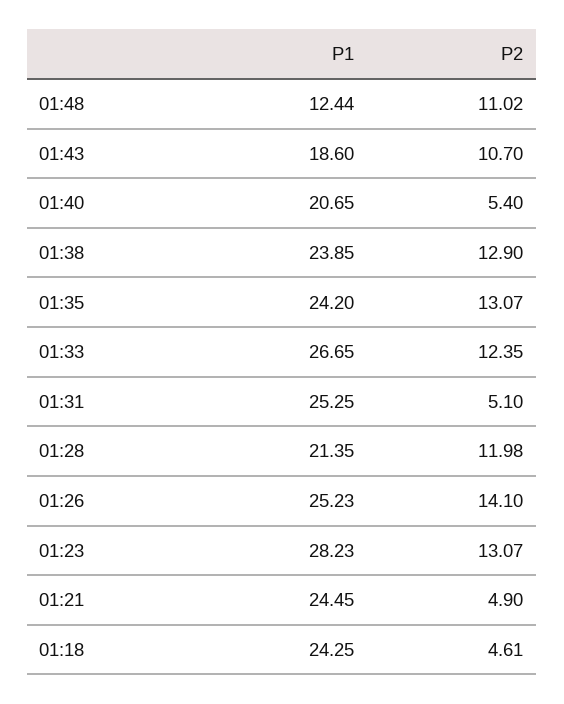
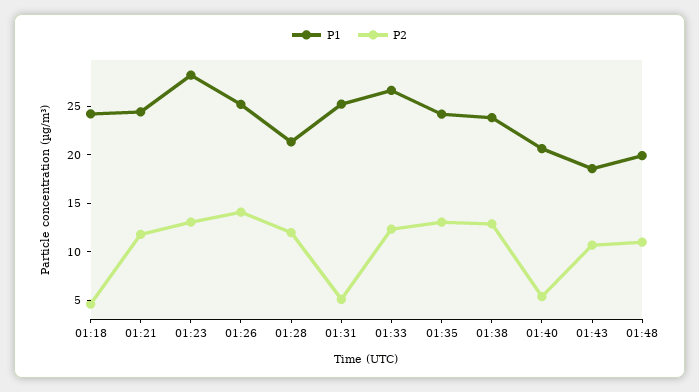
  {
    "P1": {
-     "01:48": 12.44,
+     "01:48": 20,
      "01:43": 18.6,
      "01:40": 20.65,
      "01:38": 23.85,
      "01:35": 24.2,
      "01:33": 26.65,
      "01:31": 25.25,
      "01:28": 21.35,
      "01:26": 25.23,
      "01:23": 28.23,
      "01:21": 24.45,
      "01:18": 24.25
    },
    "P2": {
      "01:48": 11.02,
      "01:43": 10.7,
      "01:40": 5.4,
      "01:38": 12.9,
      "01:35": 13.07,
      "01:33": 12.35,
      "01:31": 5.1,
      "01:28": 11.98,
      "01:26": 14.1,
      "01:23": 13.07,
-     "01:21": 4.9,
+     "01:21": 12,
      "01:18": 4.61
    }
  }

